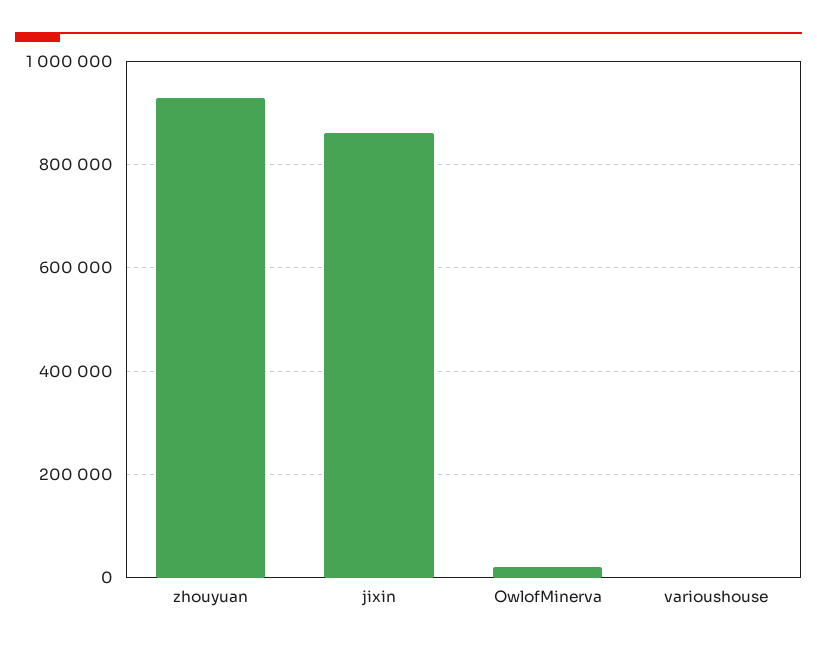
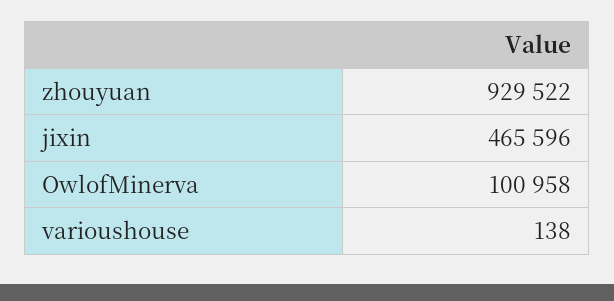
  {
    "zhouyuan": 929522,
-   "jixin": 860000,
+   "jixin": 465596,
-   "OwlofMinerva": 20000,
+   "OwlofMinerva": 100958,
    "varioushouse": 138
  }

